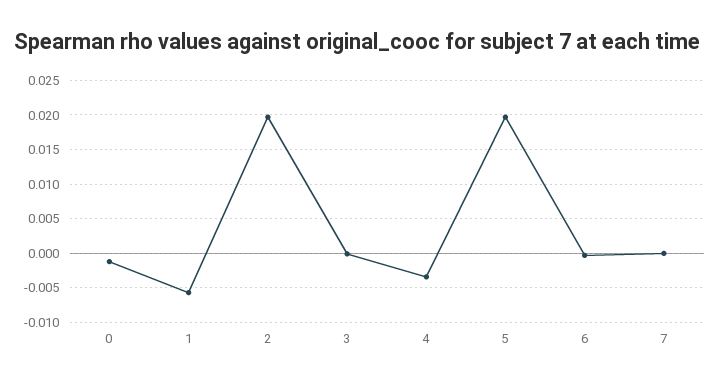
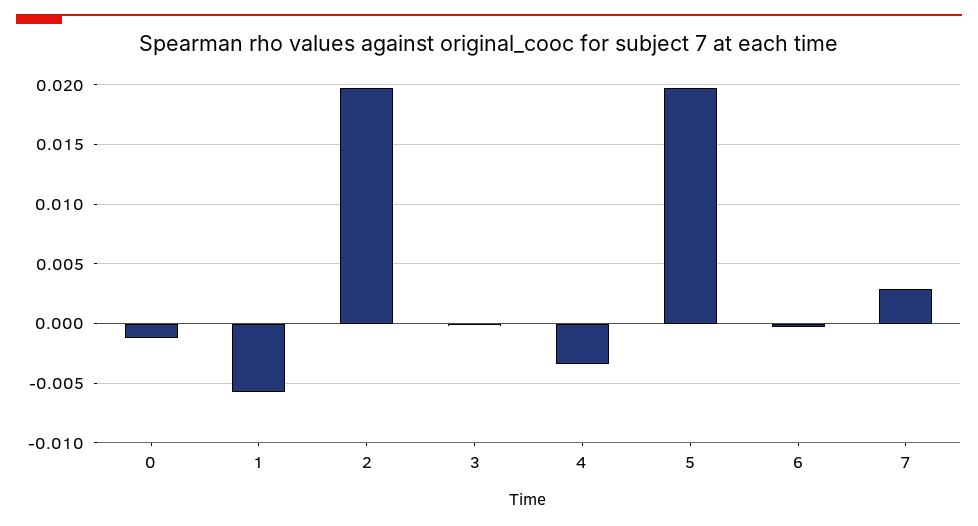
  {
    "0": -0.001,
    "1": -0.006,
    "2": 0.02,
    "3": 0,
    "4": -0.003,
    "5": 0.02,
    "6": 0,
-   "7": 0
+   "7": 0.003
  }

